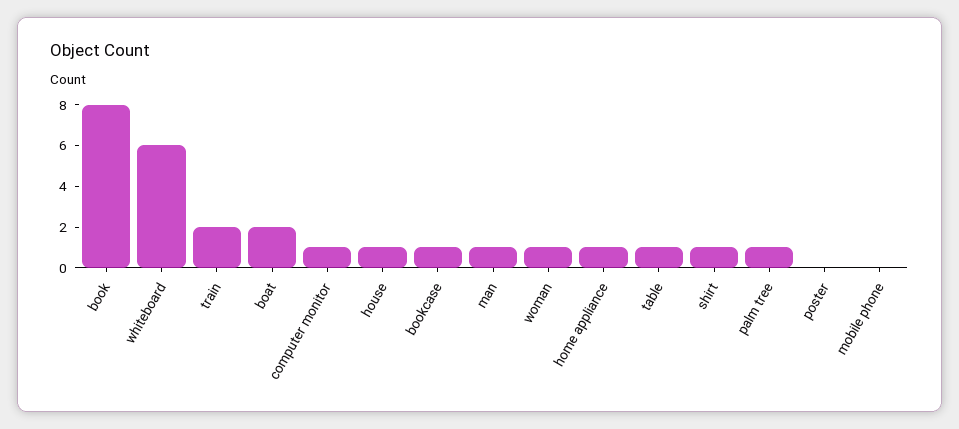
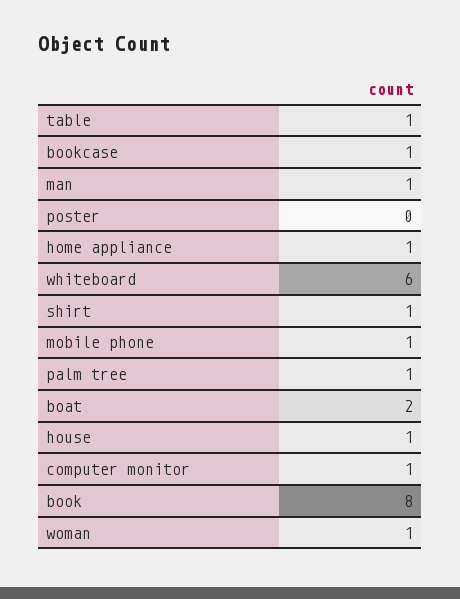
  {
    "book": 8,
    "whiteboard": 6,
-   "train": 2,
    "boat": 2,
    "computer monitor": 1,
    "house": 1,
    "bookcase": 1,
    "man": 1,
    "woman": 1,
    "home appliance": 1,
    "table": 1,
    "shirt": 1,
    "palm tree": 1,
    "poster": 0,
-   "mobile phone": 0
+   "mobile phone": 1
  }

